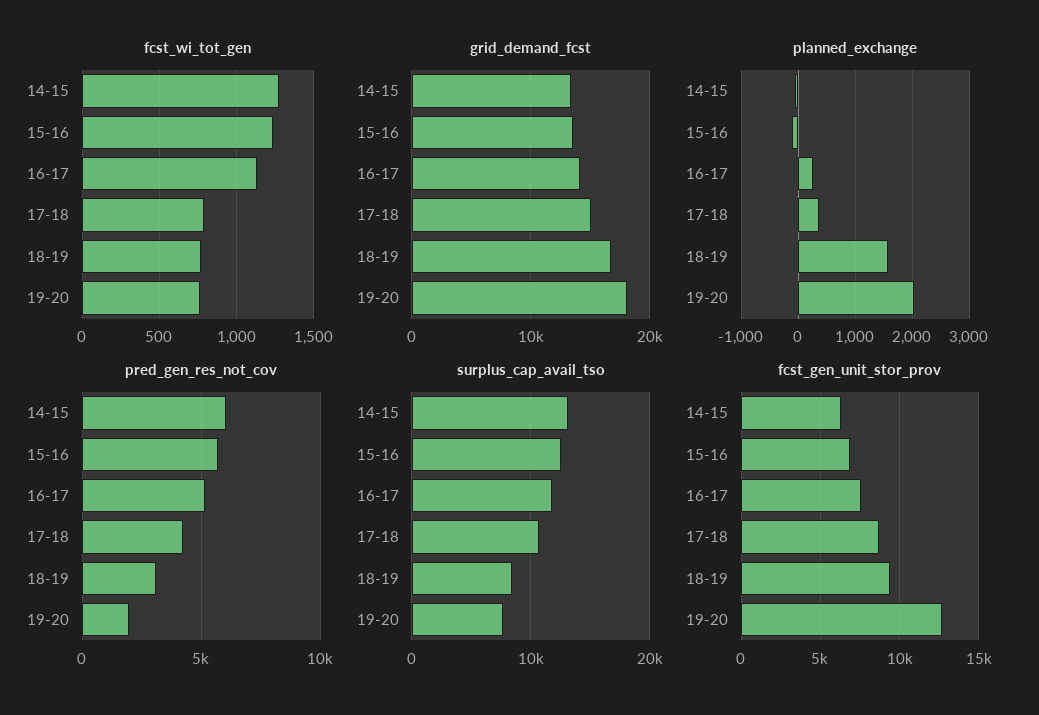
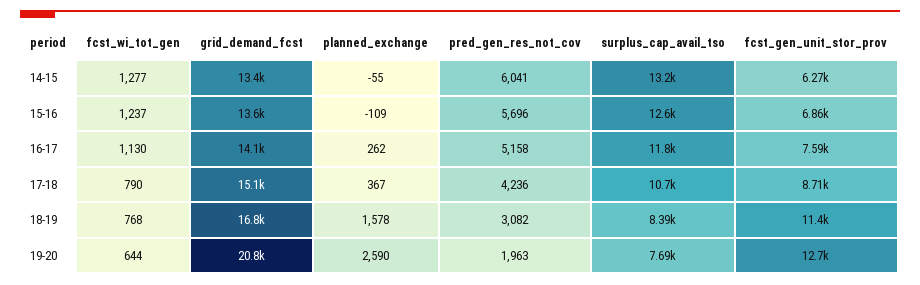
  {
    "fcst_wi_tot_gen": {
      "14-15": 1277,
      "15-16": 1237,
      "16-17": 1130,
      "17-18": 790,
      "18-19": 768,
-     "19-20": 750
+     "19-20": 644
    },
    "grid_demand_fcst": {
      "14-15": 13400,
      "15-16": 13600,
      "16-17": 14100,
      "17-18": 15100,
      "18-19": 16800,
-     "19-20": 18000
+     "19-20": 20800
    },
    "planned_exchange": {
      "14-15": -55,
      "15-16": -109,
      "16-17": 262,
      "17-18": 367,
      "18-19": 1578,
-     "19-20": 2000
+     "19-20": 2590
    },
    "pred_gen_res_not_cov": {
      "14-15": 6041,
      "15-16": 5696,
      "16-17": 5158,
      "17-18": 4236,
      "18-19": 3082,
      "19-20": 1963
    },
    "surplus_cap_avail_tso": {
      "14-15": 13200,
      "15-16": 12600,
      "16-17": 11800,
      "17-18": 10700,
      "18-19": 8390,
      "19-20": 7690
    },
    "fcst_gen_unit_stor_prov": {
      "14-15": 6270,
      "15-16": 6860,
      "16-17": 7590,
      "17-18": 8710,
-     "18-19": 9500,
+     "18-19": 11400,
      "19-20": 12700
    }
  }

